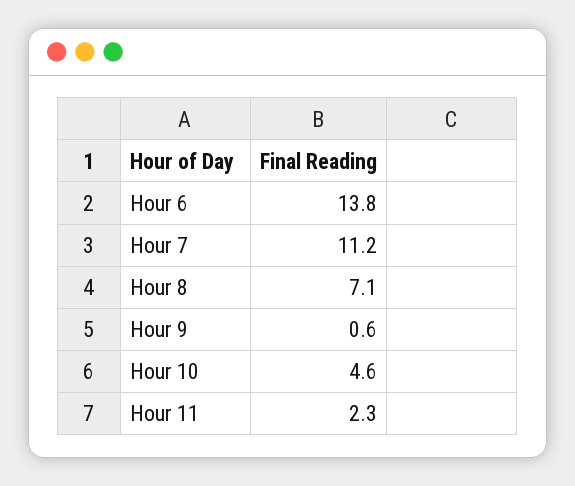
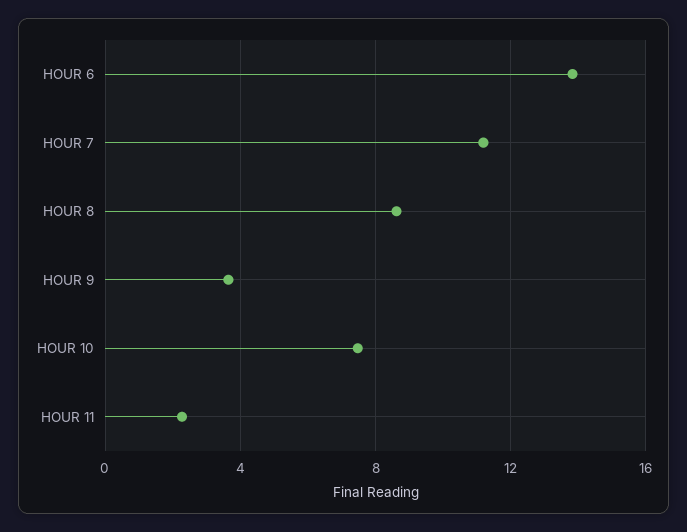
  {
    "Hour 6": 13.8,
    "Hour 7": 11.2,
-   "Hour 8": 7.1,
+   "Hour 8": 8.5,
-   "Hour 9": 0.6,
+   "Hour 9": 3.5,
-   "Hour 10": 4.6,
+   "Hour 10": 7.5,
    "Hour 11": 2.3
  }

